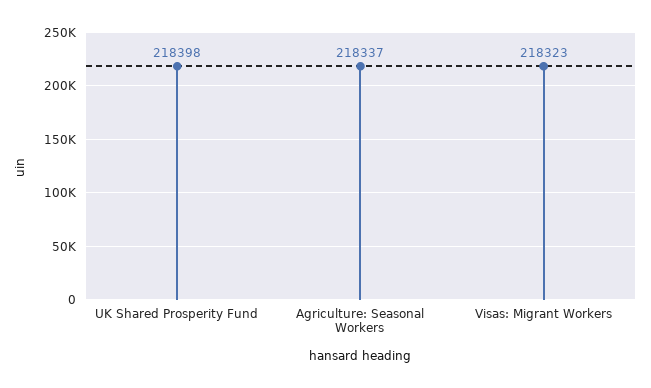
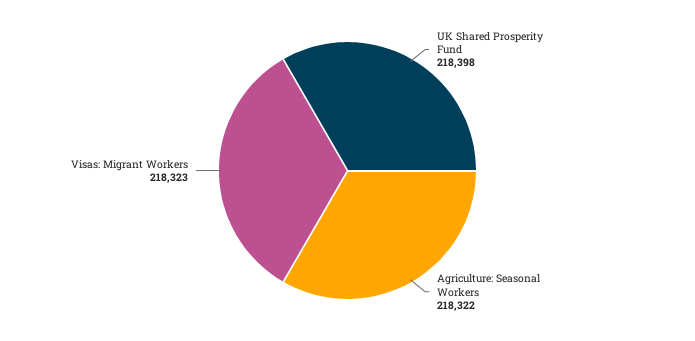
  {
    "UK Shared Prosperity Fund": 218398,
-   "Agriculture: Seasonal Workers": 218337,
+   "Agriculture: Seasonal Workers": 218322,
    "Visas: Migrant Workers": 218323
  }

